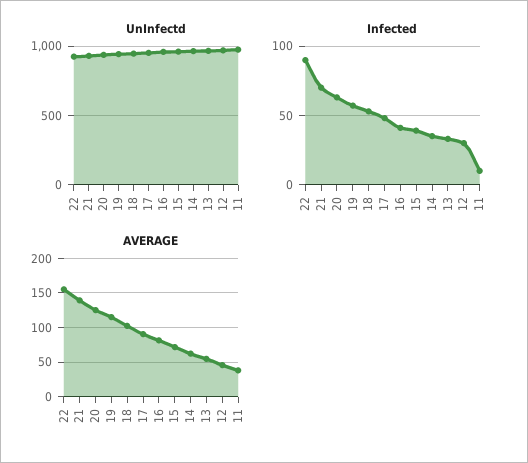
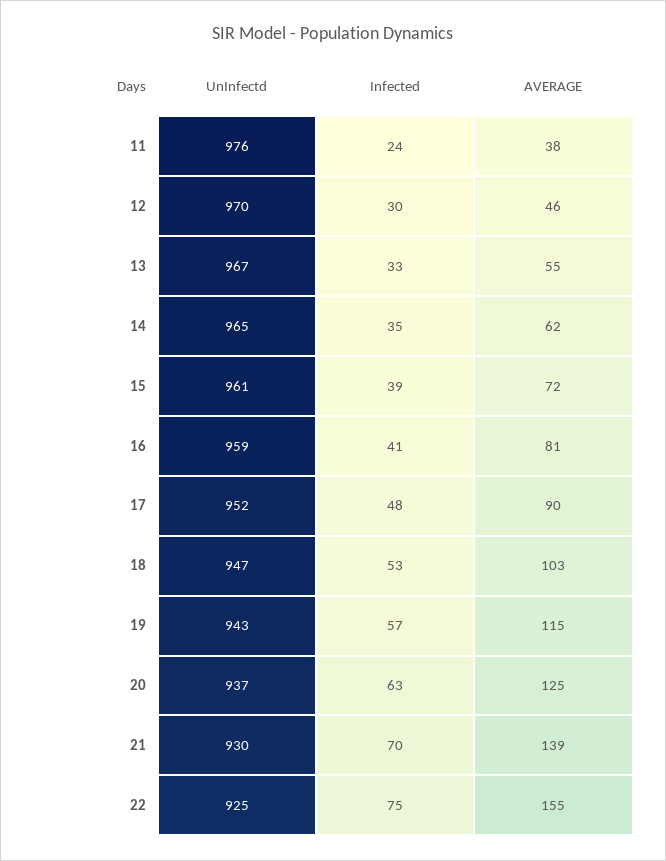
  {
    "UnInfectd": {
      "22": 925,
      "21": 930,
      "20": 937,
      "19": 943,
      "18": 947,
      "17": 952,
      "16": 959,
      "15": 961,
      "14": 965,
      "13": 967,
      "12": 970,
      "11": 976
    },
    "Infected": {
-     "22": 90,
+     "22": 75,
      "21": 70,
      "20": 63,
      "19": 57,
      "18": 53,
      "17": 48,
      "16": 41,
      "15": 39,
      "14": 35,
      "13": 33,
      "12": 30,
-     "11": 10
+     "11": 24
    },
    "AVERAGE": {
      "22": 155,
      "21": 139,
      "20": 125,
      "19": 115,
      "18": 103,
      "17": 90,
      "16": 81,
      "15": 72,
      "14": 62,
      "13": 55,
      "12": 46,
      "11": 38
    }
  }

